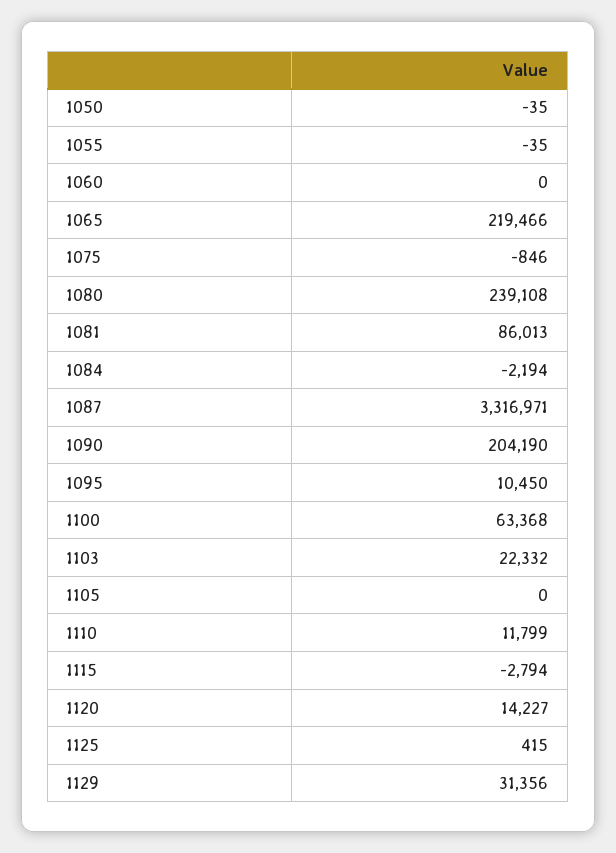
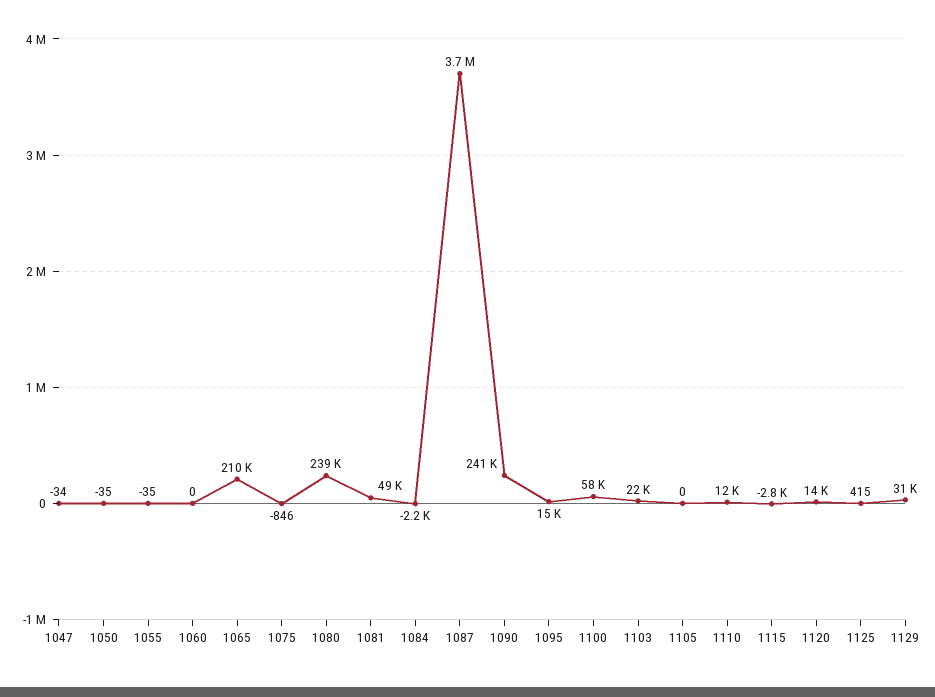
  {
    "1050": -35,
    "1055": -35,
    "1060": 0,
-   "1065": 219466,
+   "1065": 210000,
    "1075": -846,
    "1080": 239108,
-   "1081": 86013,
+   "1081": 49000,
    "1084": -2194,
-   "1087": 3316971,
+   "1087": 3700000,
-   "1090": 204190,
+   "1090": 241000,
-   "1095": 10450,
+   "1095": 15000,
-   "1100": 63368,
+   "1100": 58000,
    "1103": 22332,
    "1105": 0,
    "1110": 11799,
    "1115": -2794,
    "1120": 14227,
    "1125": 415,
-   "1129": 31356
+   "1129": 31356,
+   "1047": -34
  }

